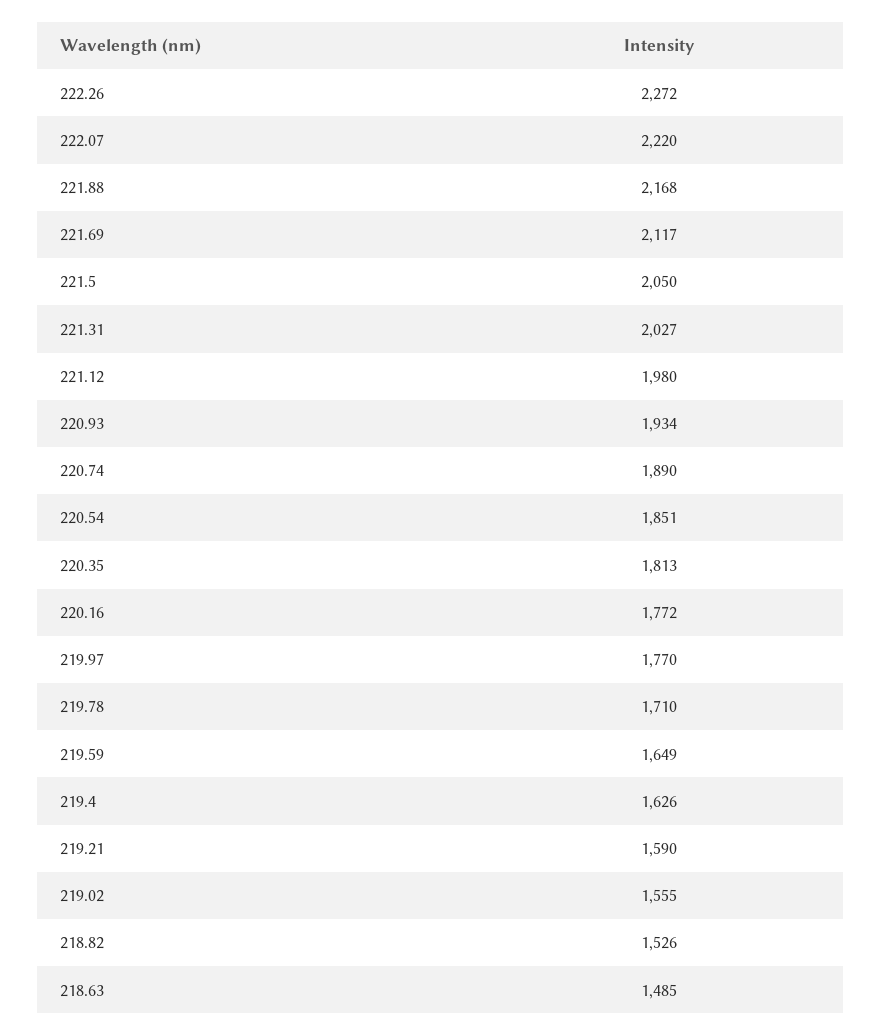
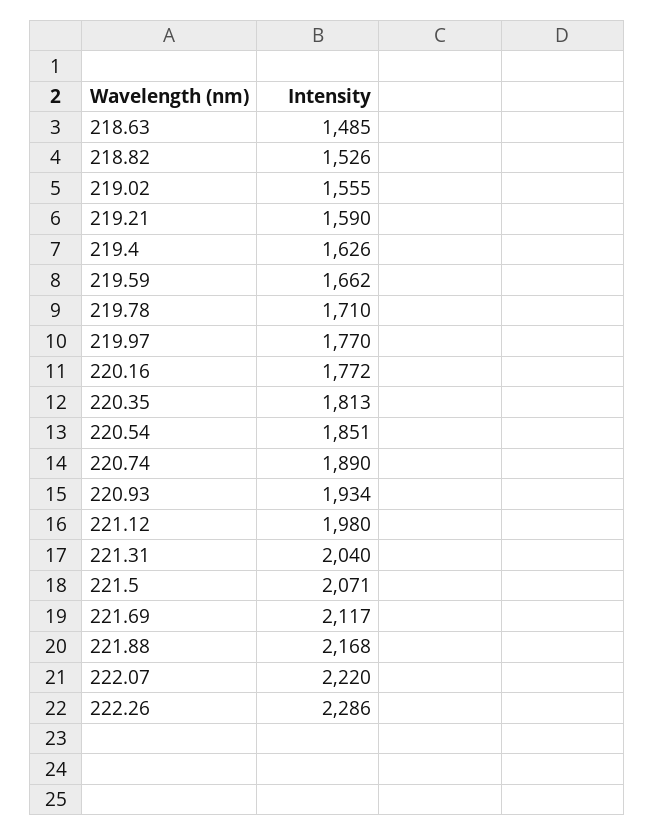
  {
-   "222.26": 2272,
+   "222.26": 2286,
    "222.07": 2220,
    "221.88": 2168,
    "221.69": 2117,
-   "221.5": 2050,
+   "221.5": 2071,
-   "221.31": 2027,
+   "221.31": 2040,
    "221.12": 1980,
    "220.93": 1934,
    "220.74": 1890,
    "220.54": 1851,
    "220.35": 1813,
    "220.16": 1772,
    "219.97": 1770,
    "219.78": 1710,
-   "219.59": 1649,
+   "219.59": 1662,
    "219.4": 1626,
    "219.21": 1590,
    "219.02": 1555,
    "218.82": 1526,
    "218.63": 1485
  }

